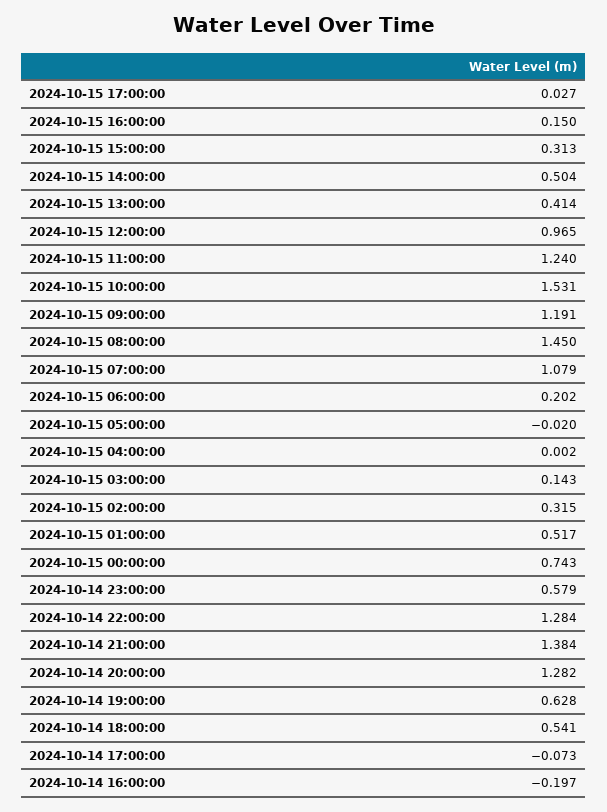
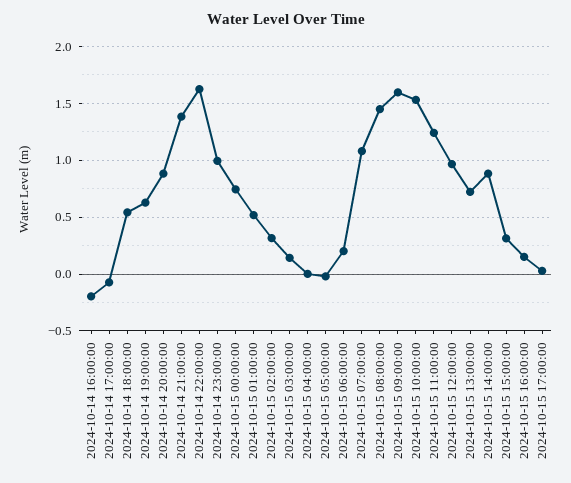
  {
    "2024-10-15 17:00:00": 0.027,
    "2024-10-15 16:00:00": 0.15,
    "2024-10-15 15:00:00": 0.313,
-   "2024-10-15 14:00:00": 0.504,
+   "2024-10-15 14:00:00": 0.9,
-   "2024-10-15 13:00:00": 0.414,
+   "2024-10-15 13:00:00": 0.7,
    "2024-10-15 12:00:00": 0.965,
    "2024-10-15 11:00:00": 1.24,
    "2024-10-15 10:00:00": 1.531,
-   "2024-10-15 09:00:00": 1.191,
+   "2024-10-15 09:00:00": 1.6,
    "2024-10-15 08:00:00": 1.45,
    "2024-10-15 07:00:00": 1.079,
    "2024-10-15 06:00:00": 0.202,
    "2024-10-15 05:00:00": -0.02,
    "2024-10-15 04:00:00": 0.002,
    "2024-10-15 03:00:00": 0.143,
    "2024-10-15 02:00:00": 0.315,
    "2024-10-15 01:00:00": 0.517,
    "2024-10-15 00:00:00": 0.743,
-   "2024-10-14 23:00:00": 0.579,
+   "2024-10-14 23:00:00": 1,
-   "2024-10-14 22:00:00": 1.284,
+   "2024-10-14 22:00:00": 1.6,
    "2024-10-14 21:00:00": 1.384,
-   "2024-10-14 20:00:00": 1.282,
+   "2024-10-14 20:00:00": 0.9,
    "2024-10-14 19:00:00": 0.628,
    "2024-10-14 18:00:00": 0.541,
    "2024-10-14 17:00:00": -0.073,
    "2024-10-14 16:00:00": -0.197
  }

